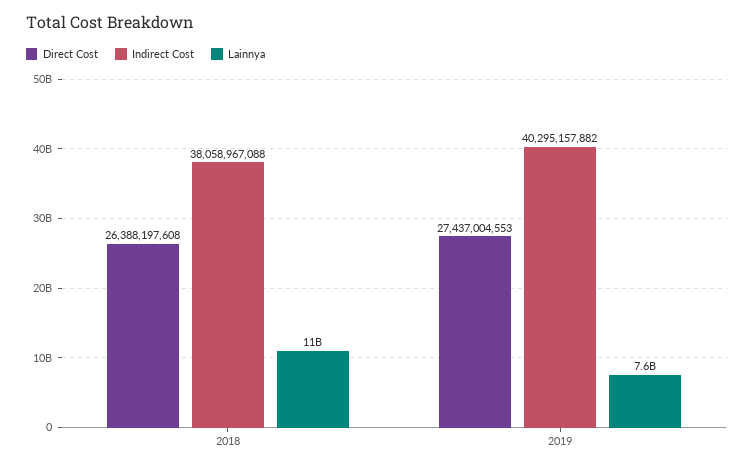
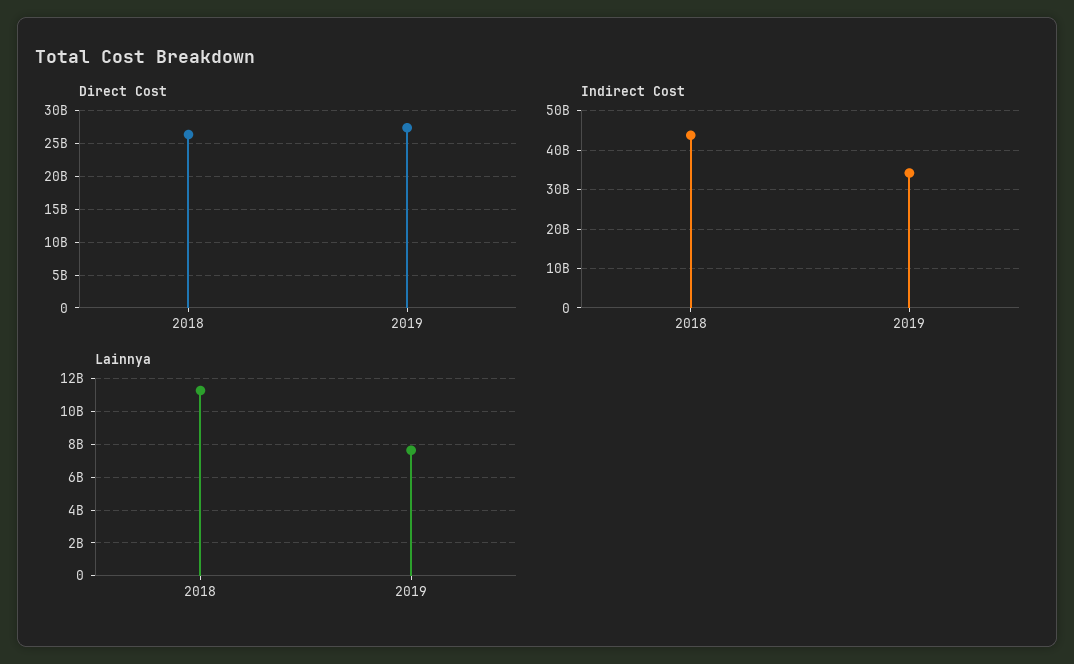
  {
    "Direct Cost": {
      "2018": 26388197608,
      "2019": 27437004553
    },
    "Indirect Cost": {
-     "2018": 38058967088,
+     "2018": 44000000000,
-     "2019": 40295157882
+     "2019": 34000000000
    },
    "Lainnya": {
      "2018": 11000000000,
      "2019": 7600000000
    }
  }

